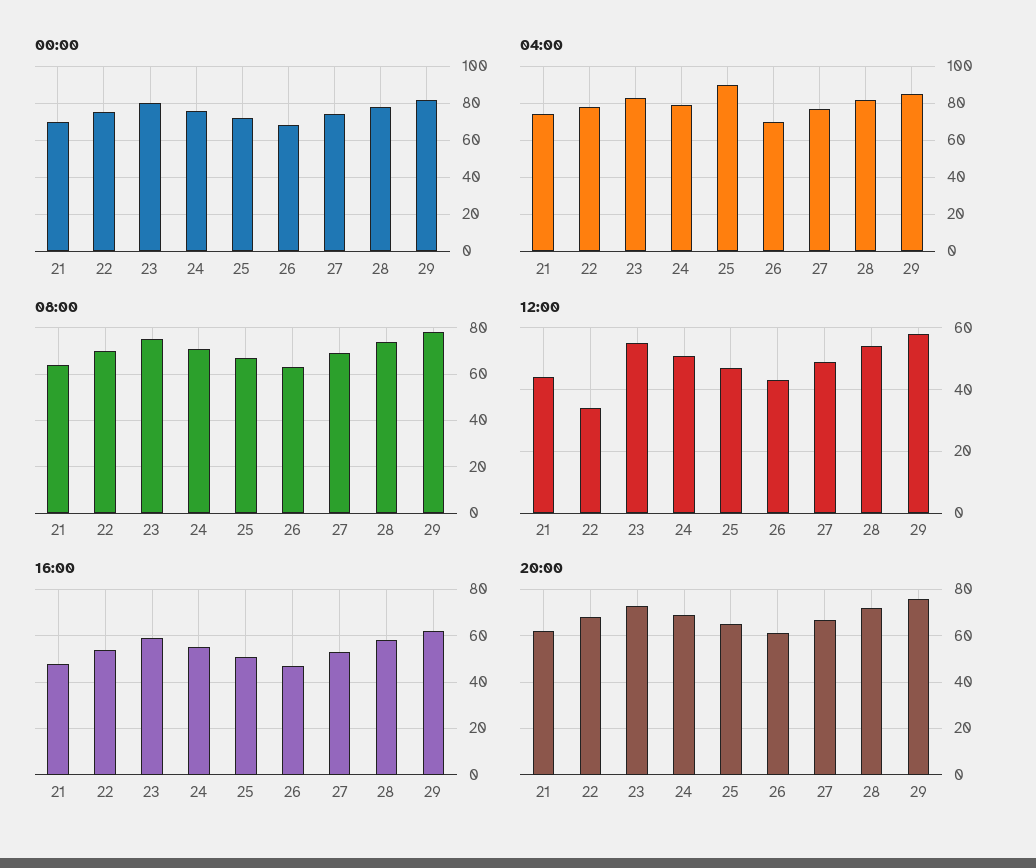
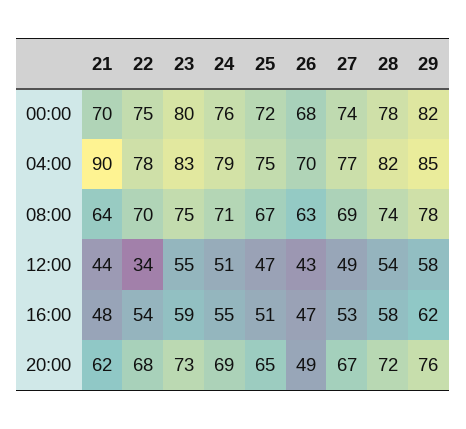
  {
    "00:00": {
      "21": 70,
      "22": 75,
      "23": 80,
      "24": 76,
      "25": 72,
      "26": 68,
      "27": 74,
      "28": 78,
      "29": 82
    },
    "04:00": {
-     "21": 75,
+     "21": 90,
      "22": 78,
      "23": 83,
      "24": 79,
-     "25": 90,
+     "25": 75,
      "26": 70,
      "27": 77,
      "28": 82,
      "29": 85
    },
    "08:00": {
      "21": 64,
      "22": 70,
      "23": 75,
      "24": 71,
      "25": 67,
      "26": 63,
      "27": 69,
      "28": 74,
      "29": 78
    },
    "12:00": {
      "21": 44,
      "22": 34,
      "23": 55,
      "24": 51,
      "25": 47,
      "26": 43,
      "27": 49,
      "28": 54,
      "29": 58
    },
    "16:00": {
      "21": 48,
      "22": 54,
      "23": 59,
      "24": 55,
      "25": 51,
      "26": 47,
      "27": 53,
      "28": 58,
      "29": 62
    },
    "20:00": {
      "21": 62,
      "22": 68,
      "23": 73,
      "24": 69,
      "25": 65,
-     "26": 60,
+     "26": 49,
      "27": 67,
      "28": 72,
      "29": 76
    }
  }

